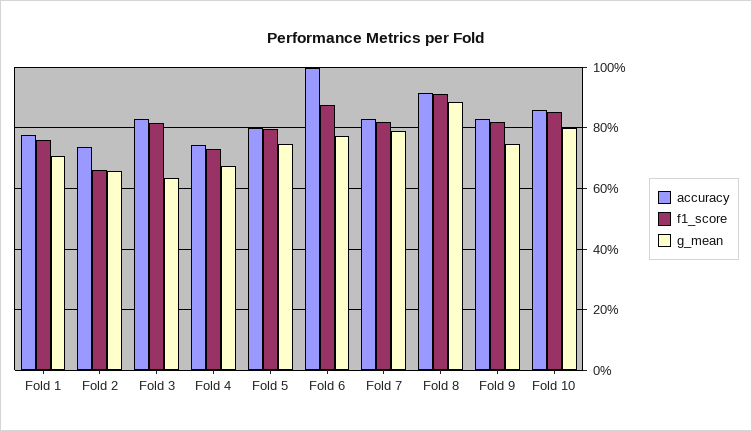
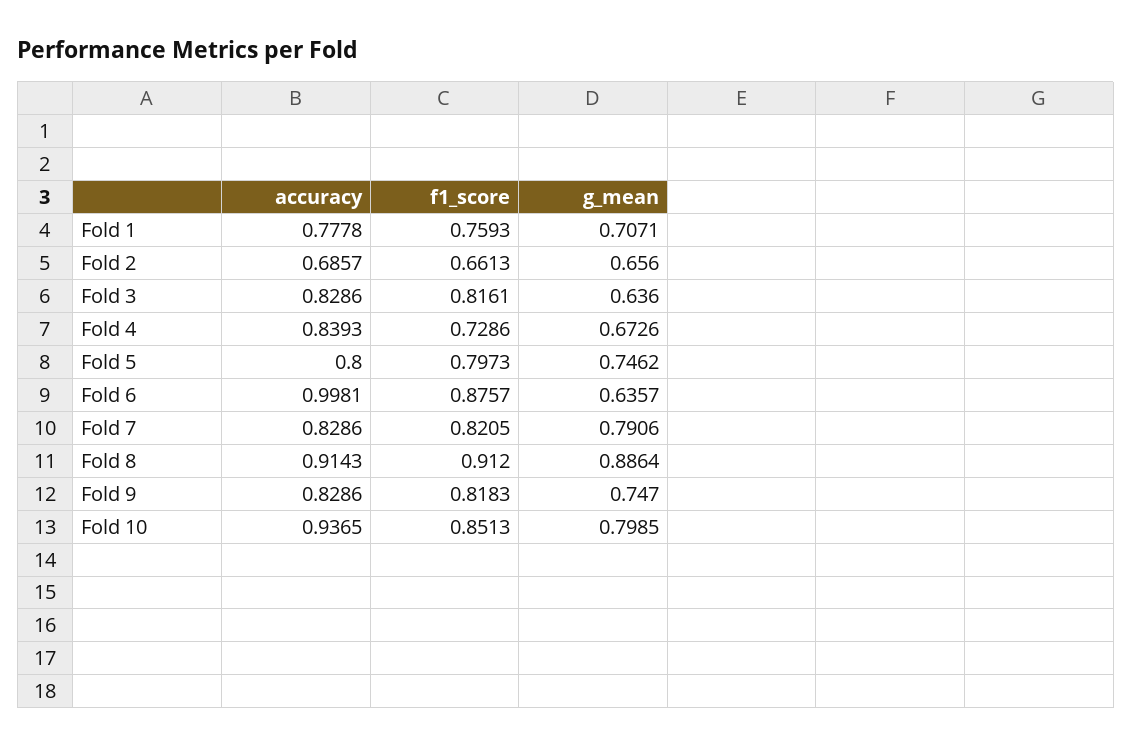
  {
    "accuracy": {
      "Fold 1": 0.7778,
-     "Fold 2": 0.74,
+     "Fold 2": 0.6857,
      "Fold 3": 0.8286,
-     "Fold 4": 0.74,
+     "Fold 4": 0.8393,
      "Fold 5": 0.8,
      "Fold 6": 0.9981,
      "Fold 7": 0.8286,
      "Fold 8": 0.9143,
      "Fold 9": 0.8286,
-     "Fold 10": 0.86
+     "Fold 10": 0.9365
    },
    "f1_score": {
      "Fold 1": 0.7593,
      "Fold 2": 0.6613,
      "Fold 3": 0.8161,
      "Fold 4": 0.7286,
      "Fold 5": 0.7973,
      "Fold 6": 0.8757,
      "Fold 7": 0.8205,
      "Fold 8": 0.912,
      "Fold 9": 0.8183,
      "Fold 10": 0.8513
    },
    "g_mean": {
      "Fold 1": 0.7071,
      "Fold 2": 0.656,
      "Fold 3": 0.636,
      "Fold 4": 0.6726,
      "Fold 5": 0.7462,
-     "Fold 6": 0.78,
+     "Fold 6": 0.6357,
      "Fold 7": 0.7906,
      "Fold 8": 0.8864,
      "Fold 9": 0.747,
      "Fold 10": 0.7985
    }
  }

